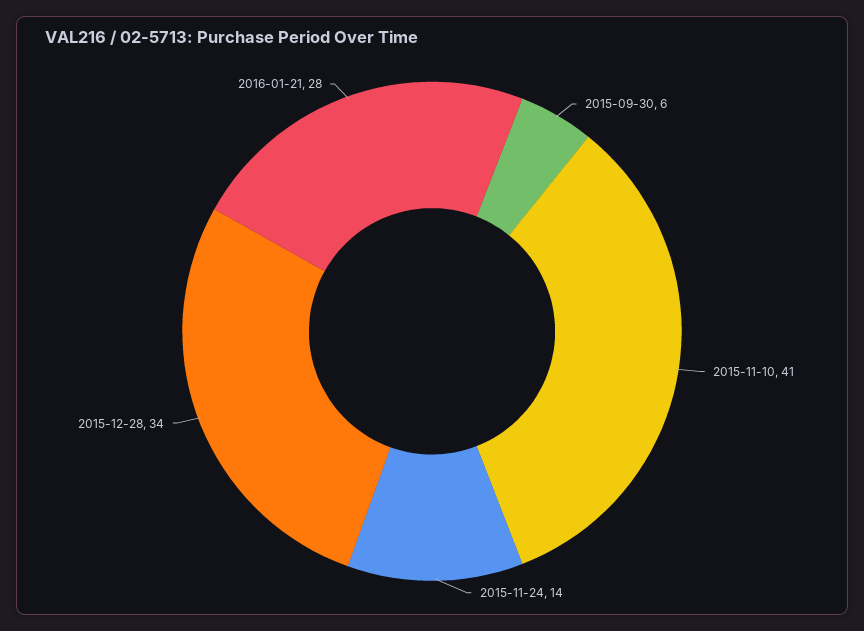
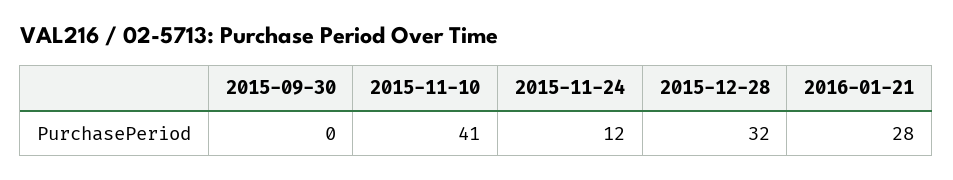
  {
-   "2015-09-30": 6,
+   "2015-09-30": 0,
    "2015-11-10": 41,
-   "2015-11-24": 14,
+   "2015-11-24": 12,
-   "2015-12-28": 34,
+   "2015-12-28": 32,
    "2016-01-21": 28
  }

